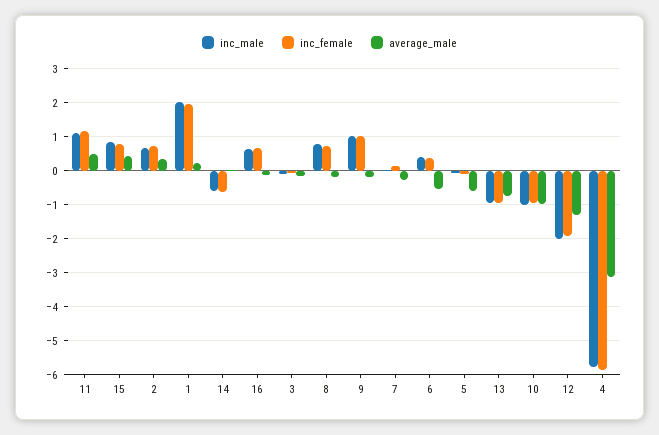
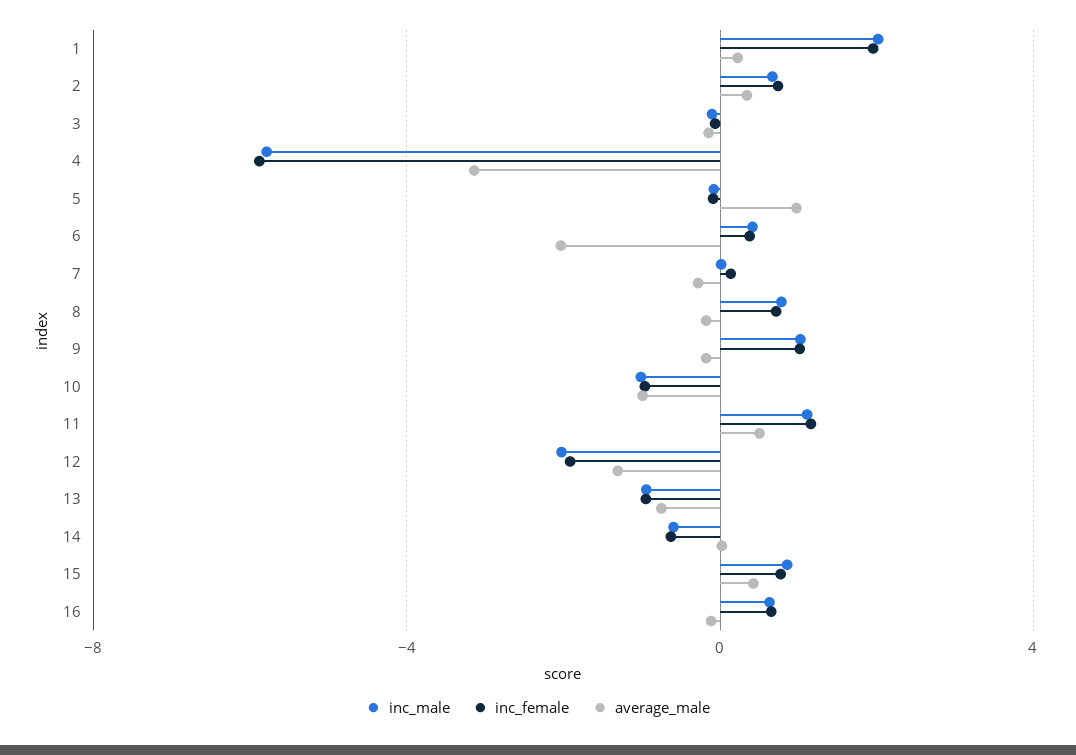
  {
    "inc_male": {
      "11": 1.2,
      "15": 0.8,
      "2": 0.6,
      "1": 2,
      "14": -0.6,
      "16": 0.6,
      "3": -0.2,
      "8": 0.8,
      "9": 1,
      "7": 0,
      "6": 0.4,
      "5": 0,
      "13": -1,
      "10": -1,
      "12": -2,
      "4": -5.8
    },
    "inc_female": {
      "11": 1.2,
      "15": 0.8,
      "2": 0.8,
      "1": 2,
      "14": -0.6,
      "16": 0.6,
      "3": 0,
      "8": 0.8,
      "9": 1,
      "7": 0.2,
      "6": 0.4,
      "5": 0,
      "13": -1,
      "10": -1,
      "12": -2,
      "4": -5.8
    },
    "average_male": {
      "11": 0.6,
      "15": 0.4,
      "2": 0.4,
      "1": 0.2,
      "14": 0,
      "16": -0.2,
      "3": -0.2,
      "8": -0.2,
      "9": -0.2,
      "7": -0.2,
-     "6": -0.6,
+     "6": -2,
-     "5": -0.6,
+     "5": 1,
      "13": -0.8,
      "10": -1,
      "12": -1.4,
      "4": -3.2
    }
  }

